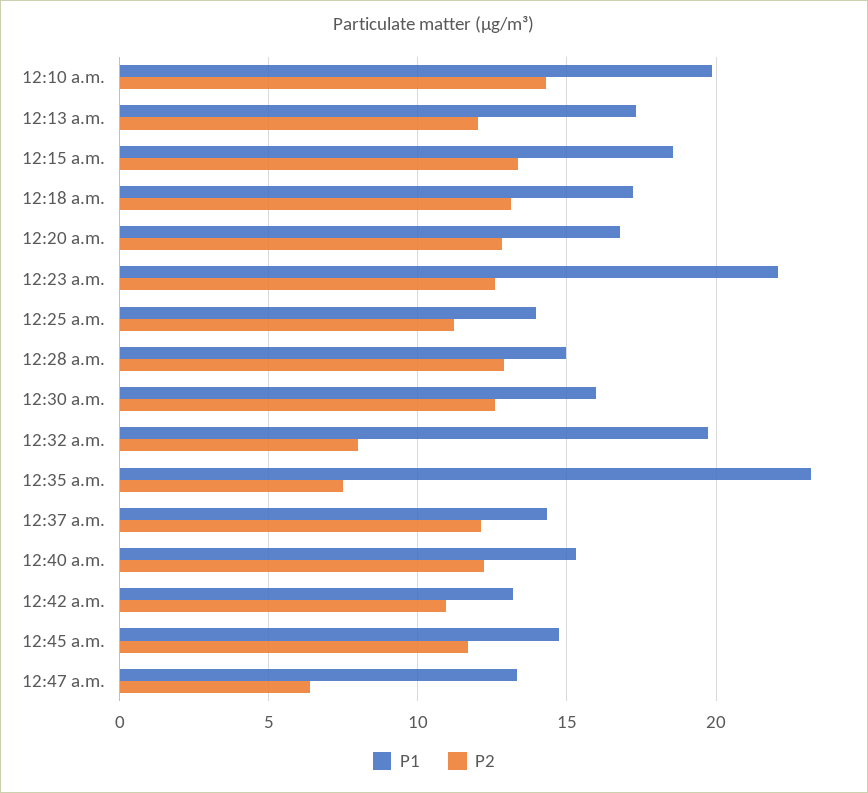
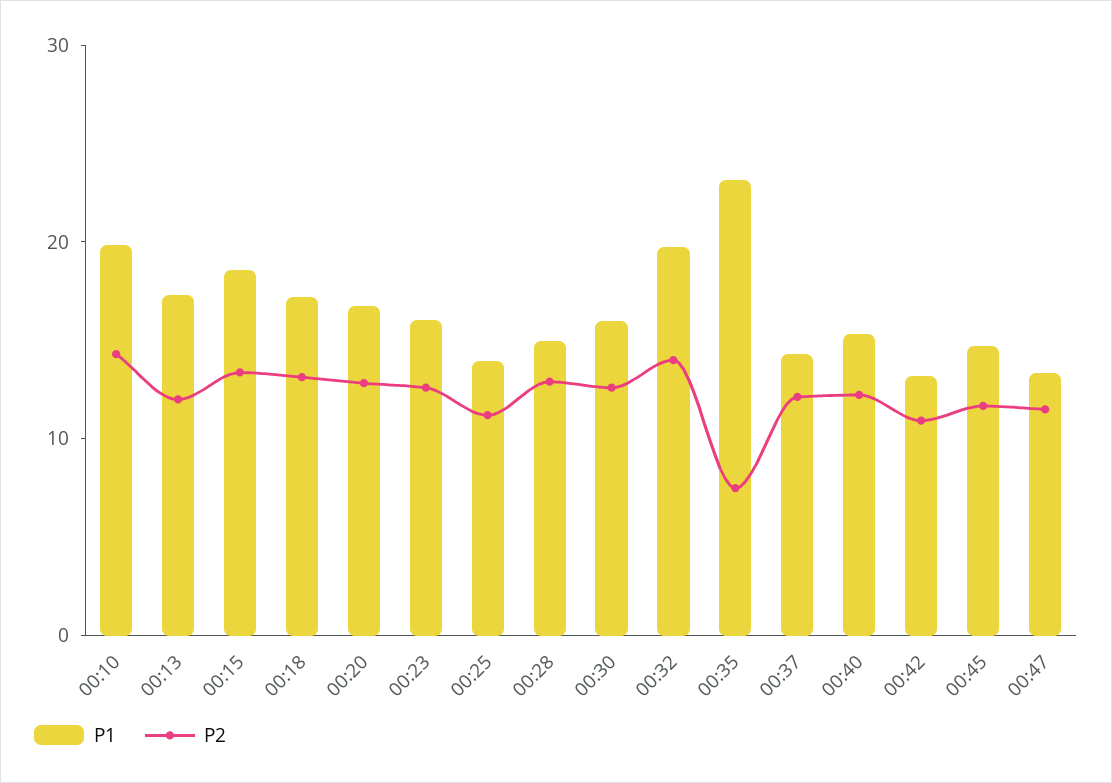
  {
    "P1": {
      "12:10 a.m.": 20,
      "12:13 a.m.": 17.5,
      "12:15 a.m.": 18.5,
      "12:18 a.m.": 17,
      "12:20 a.m.": 17,
-     "12:23 a.m.": 22,
+     "12:23 a.m.": 16,
      "12:25 a.m.": 14,
      "12:28 a.m.": 15,
      "12:30 a.m.": 16,
      "12:32 a.m.": 19.5,
      "12:35 a.m.": 23,
      "12:37 a.m.": 14.5,
      "12:40 a.m.": 15.5,
      "12:42 a.m.": 13,
      "12:45 a.m.": 14.5,
      "12:47 a.m.": 13.5
    },
    "P2": {
      "12:10 a.m.": 14.5,
      "12:13 a.m.": 12,
      "12:15 a.m.": 13.5,
      "12:18 a.m.": 13,
      "12:20 a.m.": 13,
      "12:23 a.m.": 12.5,
      "12:25 a.m.": 11,
      "12:28 a.m.": 13,
      "12:30 a.m.": 12.5,
-     "12:32 a.m.": 8,
+     "12:32 a.m.": 14,
      "12:35 a.m.": 7.5,
      "12:37 a.m.": 12,
      "12:40 a.m.": 12,
      "12:42 a.m.": 11,
      "12:45 a.m.": 11.5,
-     "12:47 a.m.": 6.5
+     "12:47 a.m.": 12
    }
  }

